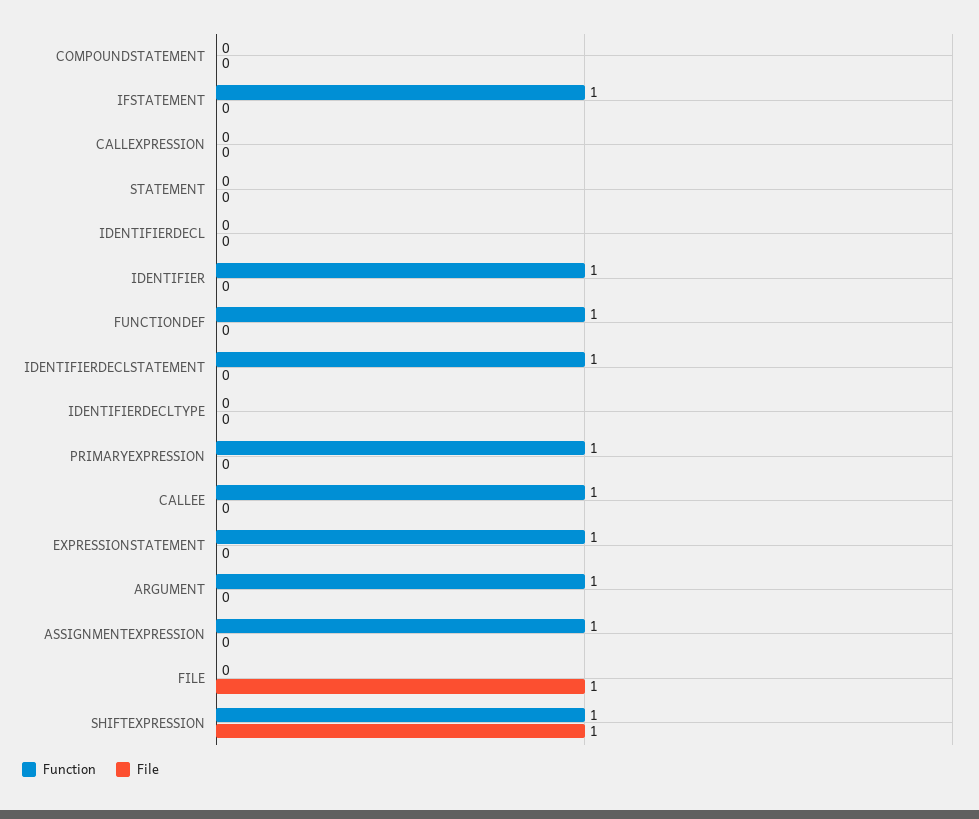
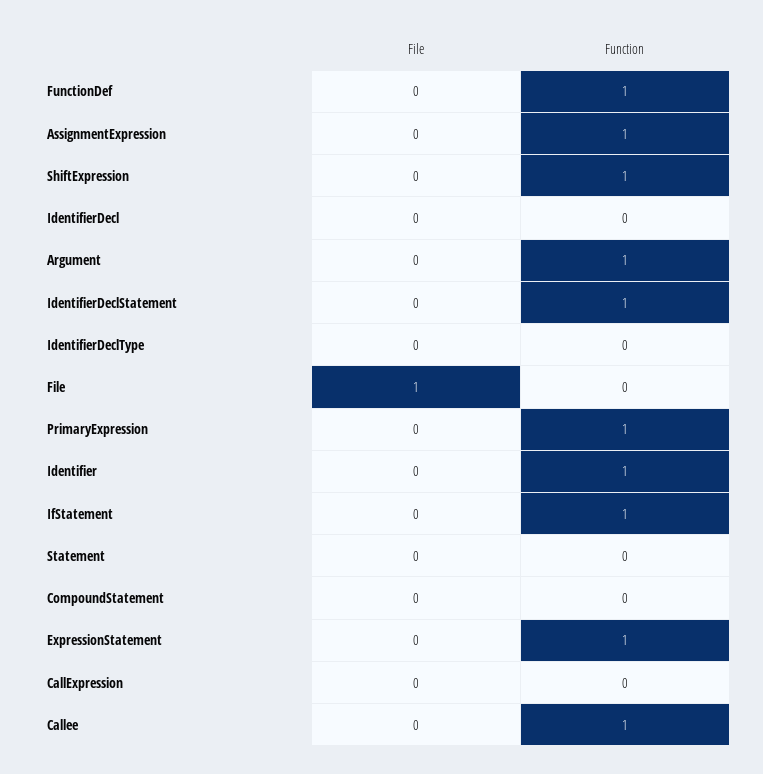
  {
    "Function": {
      "COMPOUNDSTATEMENT": 0,
      "IFSTATEMENT": 1,
      "CALLEXPRESSION": 0,
      "STATEMENT": 0,
      "IDENTIFIERDECL": 0,
      "IDENTIFIER": 1,
      "FUNCTIONDEF": 1,
      "IDENTIFIERDECLSTATEMENT": 1,
      "IDENTIFIERDECLTYPE": 0,
      "PRIMARYEXPRESSION": 1,
      "CALLEE": 1,
      "EXPRESSIONSTATEMENT": 1,
      "ARGUMENT": 1,
      "ASSIGNMENTEXPRESSION": 1,
      "FILE": 0,
      "SHIFTEXPRESSION": 1
    },
    "File": {
      "COMPOUNDSTATEMENT": 0,
      "IFSTATEMENT": 0,
      "CALLEXPRESSION": 0,
      "STATEMENT": 0,
      "IDENTIFIERDECL": 0,
      "IDENTIFIER": 0,
      "FUNCTIONDEF": 0,
      "IDENTIFIERDECLSTATEMENT": 0,
      "IDENTIFIERDECLTYPE": 0,
      "PRIMARYEXPRESSION": 0,
      "CALLEE": 0,
      "EXPRESSIONSTATEMENT": 0,
      "ARGUMENT": 0,
      "ASSIGNMENTEXPRESSION": 0,
      "FILE": 1,
-     "SHIFTEXPRESSION": 1
+     "SHIFTEXPRESSION": 0
    }
  }

